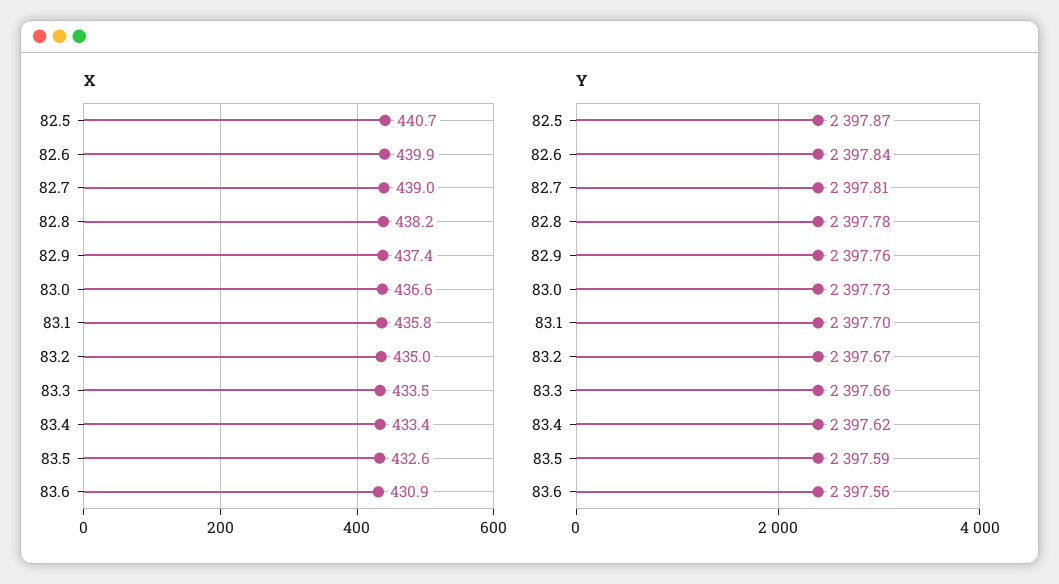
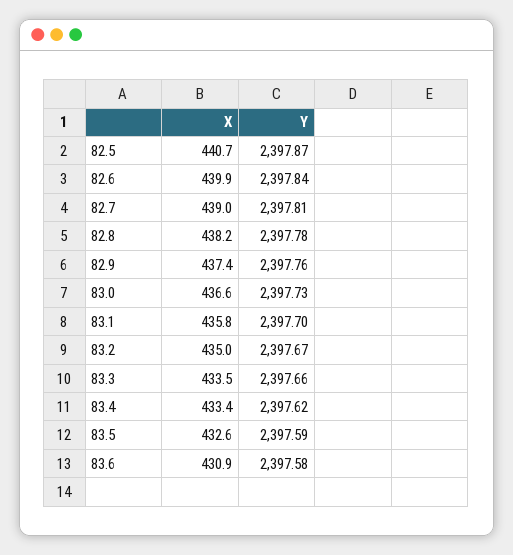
  {
    "X": {
      "82.5": 440.7,
      "82.6": 439.9,
      "82.7": 439,
      "82.8": 438.2,
      "82.9": 437.4,
      "83.0": 436.6,
      "83.1": 435.8,
      "83.2": 435,
      "83.3": 433.5,
      "83.4": 433.4,
      "83.5": 432.6,
      "83.6": 430.9
    },
    "Y": {
      "82.5": 2397.87,
      "82.6": 2397.84,
      "82.7": 2397.81,
      "82.8": 2397.78,
      "82.9": 2397.76,
      "83.0": 2397.73,
      "83.1": 2397.7,
      "83.2": 2397.67,
      "83.3": 2397.66,
      "83.4": 2397.62,
      "83.5": 2397.59,
-     "83.6": 2397.56
+     "83.6": 2397.58
    }
  }

